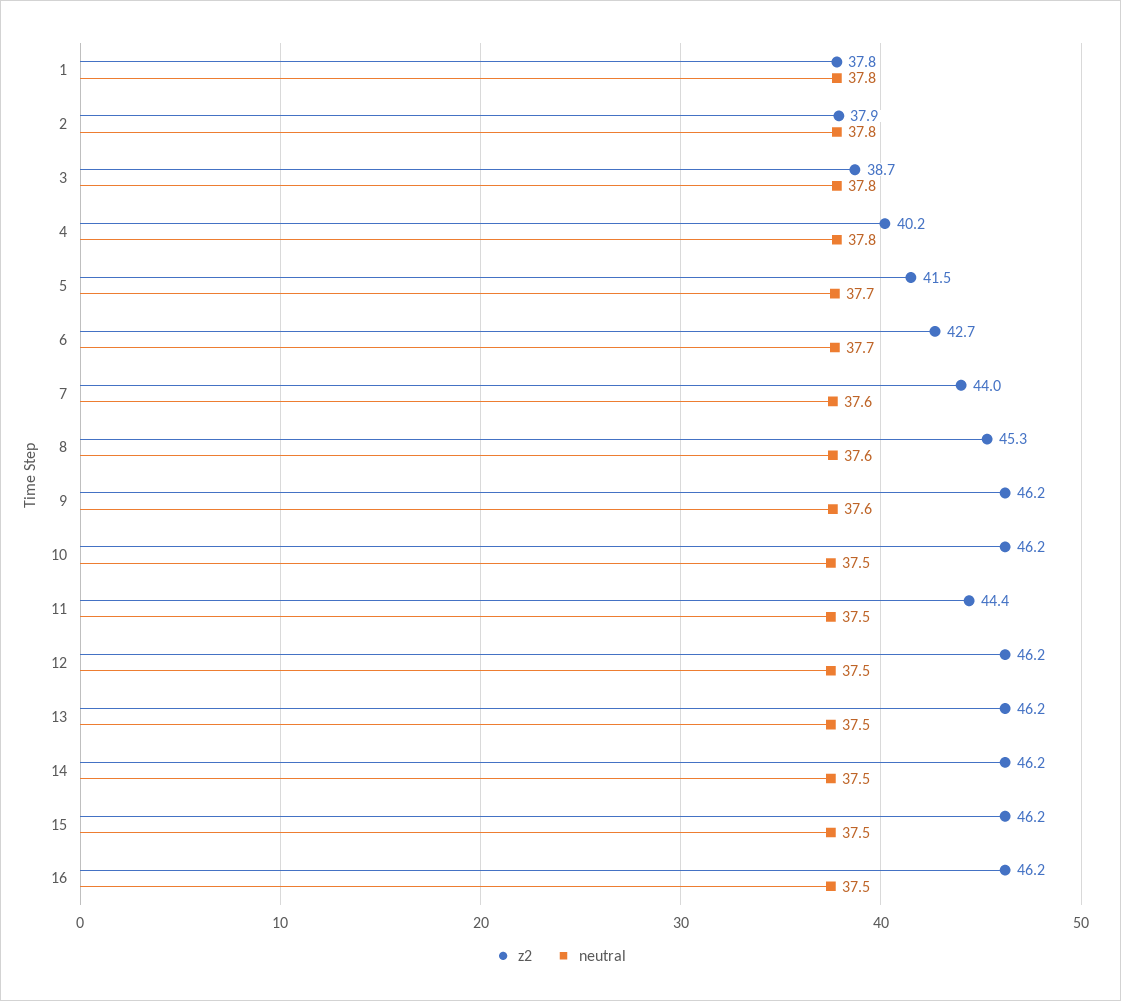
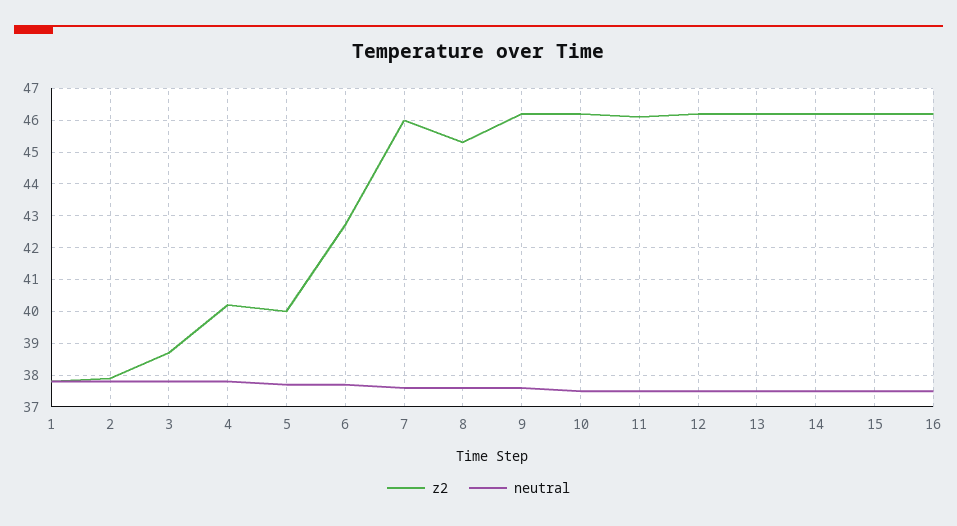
  {
    "z2": {
      "1": 37.8,
      "2": 37.9,
      "3": 38.7,
      "4": 40.2,
-     "5": 41.5,
+     "5": 40,
      "6": 42.7,
-     "7": 44,
+     "7": 46,
      "8": 45.3,
      "9": 46.2,
      "10": 46.2,
-     "11": 44.4,
+     "11": 46,
      "12": 46.2,
      "13": 46.2,
      "14": 46.2,
      "15": 46.2,
      "16": 46.2
    },
    "neutral": {
      "1": 37.8,
      "2": 37.8,
      "3": 37.8,
      "4": 37.8,
      "5": 37.7,
      "6": 37.7,
      "7": 37.6,
      "8": 37.6,
      "9": 37.6,
      "10": 37.5,
      "11": 37.5,
      "12": 37.5,
      "13": 37.5,
      "14": 37.5,
      "15": 37.5,
      "16": 37.5
    }
  }

